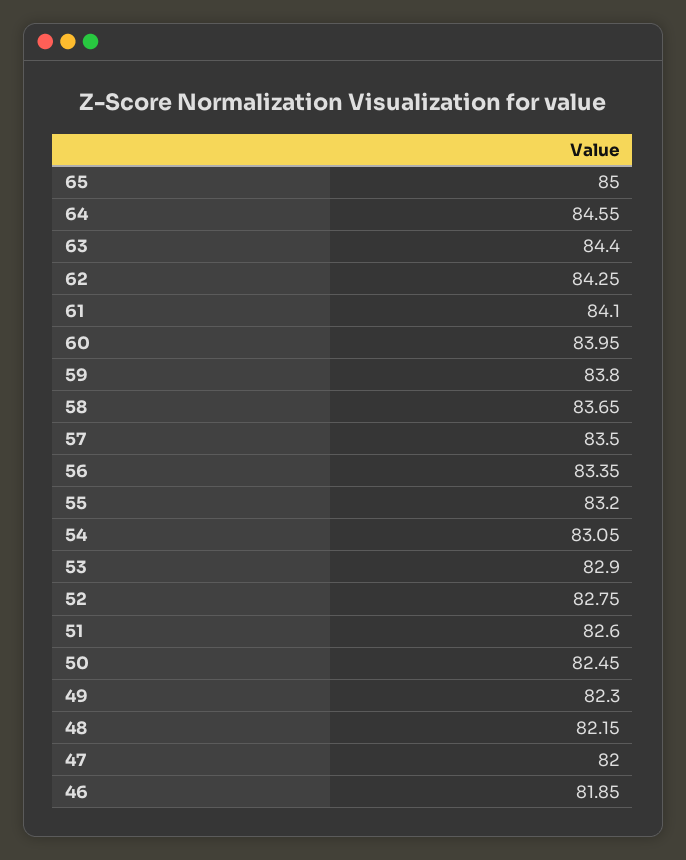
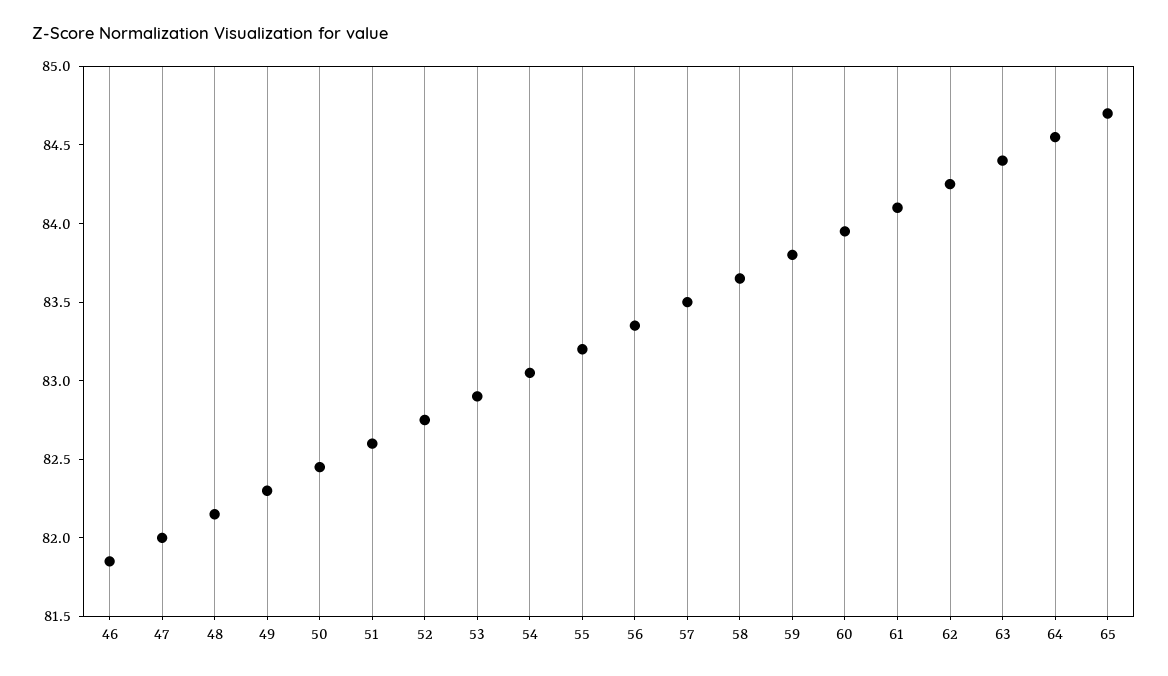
  {
-   "65": 85,
+   "65": 84.7,
    "64": 84.55,
    "63": 84.4,
    "62": 84.25,
    "61": 84.1,
    "60": 83.95,
    "59": 83.8,
    "58": 83.65,
    "57": 83.5,
    "56": 83.35,
    "55": 83.2,
    "54": 83.05,
    "53": 82.9,
    "52": 82.75,
    "51": 82.6,
    "50": 82.45,
    "49": 82.3,
    "48": 82.15,
    "47": 82,
    "46": 81.85
  }

